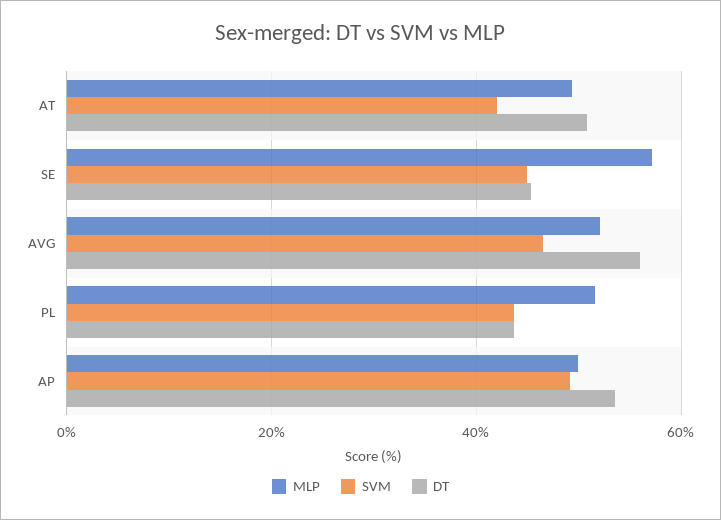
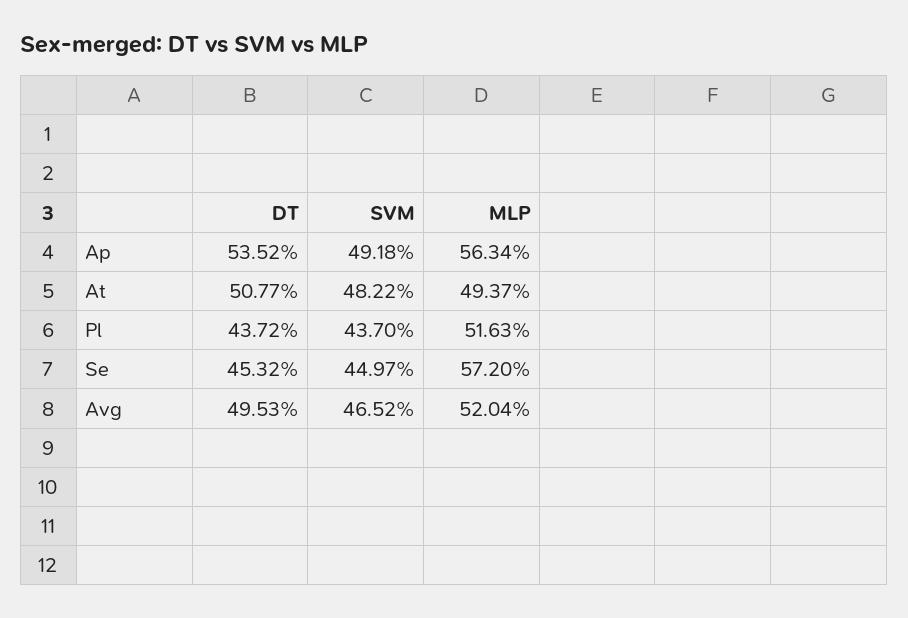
  {
    "MLP": {
      "AT": 49.37,
      "SE": 57.2,
      "AVG": 52.04,
      "PL": 51.63,
-     "AP": 50
+     "AP": 56.34
    },
    "SVM": {
-     "AT": 42,
+     "AT": 48.22,
      "SE": 44.97,
      "AVG": 46.52,
      "PL": 43.7,
      "AP": 49.18
    },
    "DT": {
      "AT": 50.77,
      "SE": 45.32,
-     "AVG": 56,
+     "AVG": 49.53,
      "PL": 43.72,
      "AP": 53.52
    }
  }

